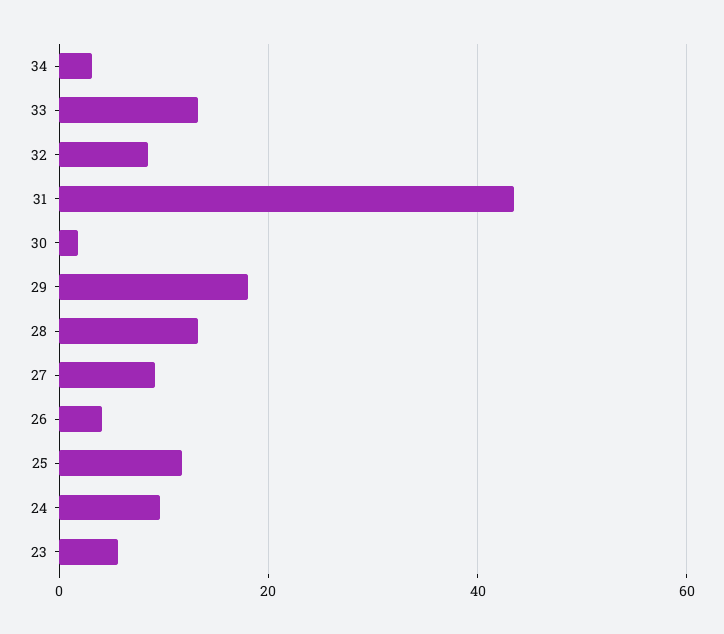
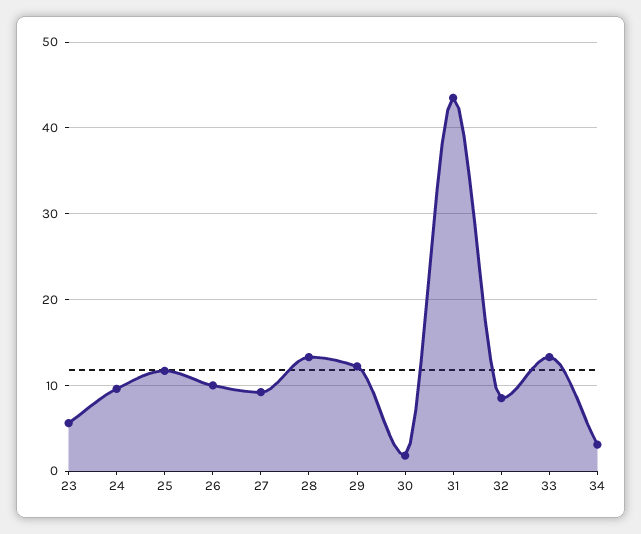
  {
    "34": 3,
    "33": 13,
    "32": 9,
    "31": 44,
    "30": 2,
-   "29": 18,
+   "29": 12,
    "28": 13,
    "27": 9,
-   "26": 4,
+   "26": 10,
    "25": 12,
    "24": 10,
    "23": 6
  }

